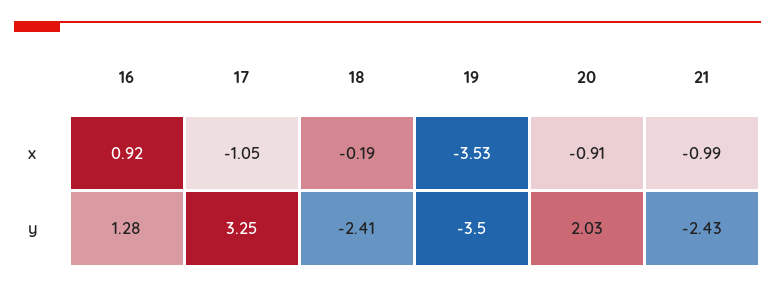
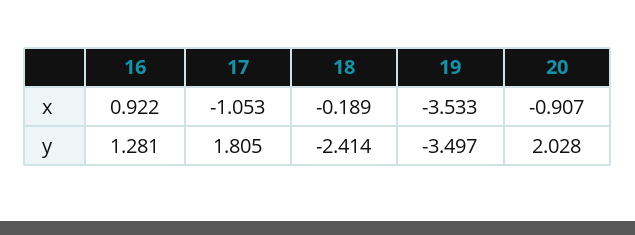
  {
    "16": {
      "x": 0.922,
      "y": 1.281
    },
    "17": {
      "x": -1.053,
-     "y": 3.25
+     "y": 1.805
    },
    "18": {
      "x": -0.189,
      "y": -2.414
    },
    "19": {
      "x": -3.533,
      "y": -3.497
    },
    "20": {
      "x": -0.907,
      "y": 2.028
-   },
+   }
-   "21": {
-     "x": -0.99,
-     "y": -2.43
-   }
  }

